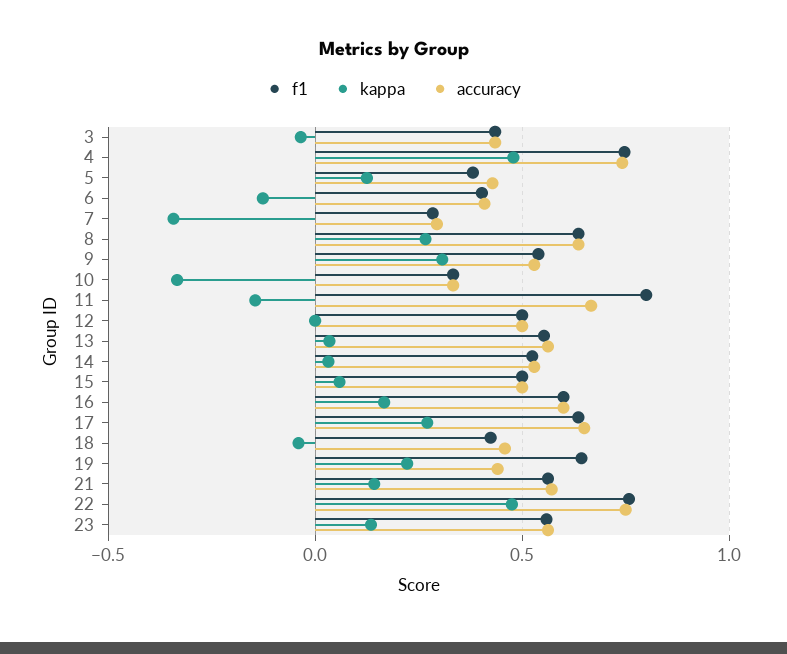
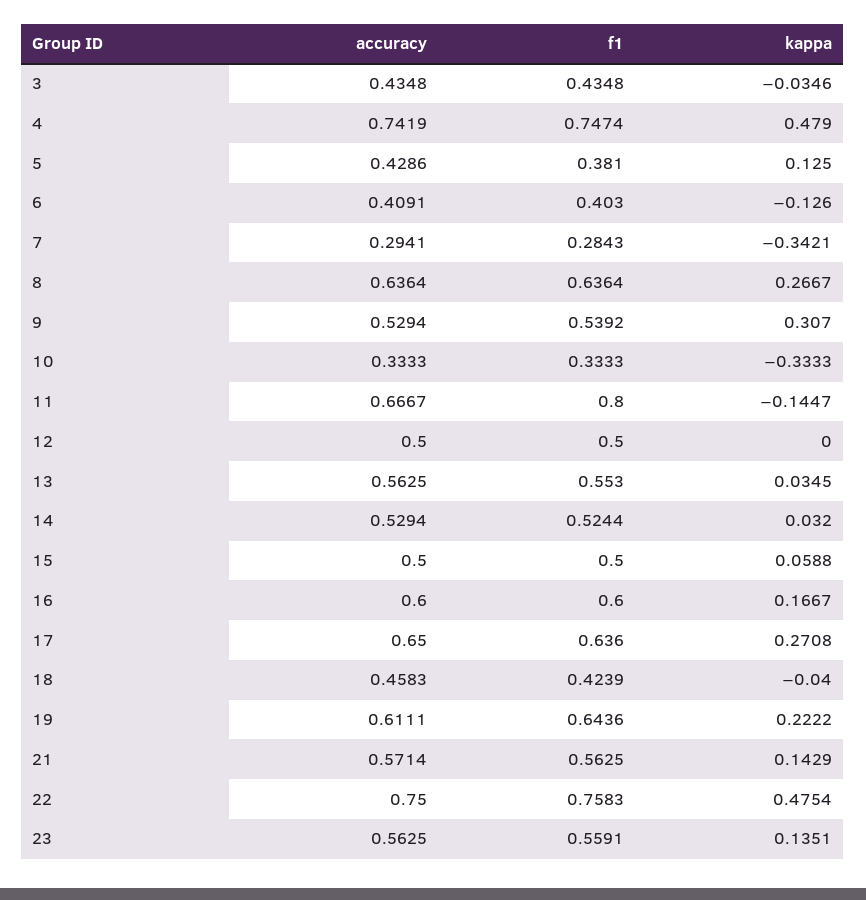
  {
    "f1": {
      "3": 0.4348,
      "4": 0.7474,
      "5": 0.381,
      "6": 0.403,
      "7": 0.2843,
      "8": 0.6364,
      "9": 0.5392,
      "10": 0.3333,
      "11": 0.8,
      "12": 0.5,
      "13": 0.553,
      "14": 0.5244,
      "15": 0.5,
      "16": 0.6,
      "17": 0.636,
      "18": 0.4239,
      "19": 0.6436,
      "21": 0.5625,
      "22": 0.7583,
      "23": 0.5591
    },
    "kappa": {
      "3": -0.0346,
      "4": 0.479,
      "5": 0.125,
      "6": -0.126,
      "7": -0.3421,
      "8": 0.2667,
      "9": 0.307,
      "10": -0.3333,
      "11": -0.1447,
      "12": 0,
      "13": 0.0345,
      "14": 0.032,
      "15": 0.0588,
      "16": 0.1667,
      "17": 0.2708,
      "18": -0.04,
      "19": 0.2222,
      "21": 0.1429,
      "22": 0.4754,
      "23": 0.1351
    },
    "accuracy": {
      "3": 0.4348,
      "4": 0.7419,
      "5": 0.4286,
      "6": 0.4091,
      "7": 0.2941,
      "8": 0.6364,
      "9": 0.5294,
      "10": 0.3333,
      "11": 0.6667,
      "12": 0.5,
      "13": 0.5625,
      "14": 0.5294,
      "15": 0.5,
      "16": 0.6,
      "17": 0.65,
      "18": 0.4583,
-     "19": 0.45,
+     "19": 0.6111,
      "21": 0.5714,
      "22": 0.75,
      "23": 0.5625
    }
  }

